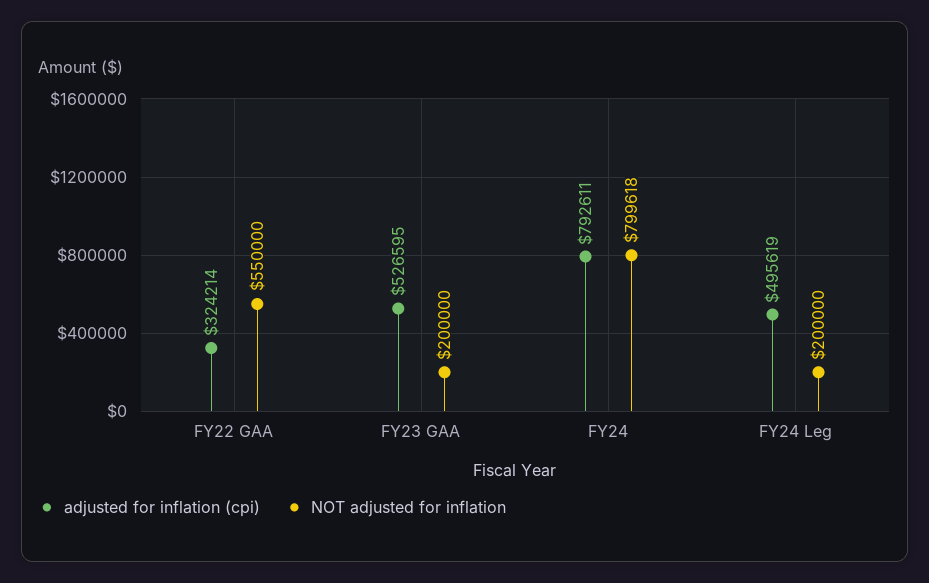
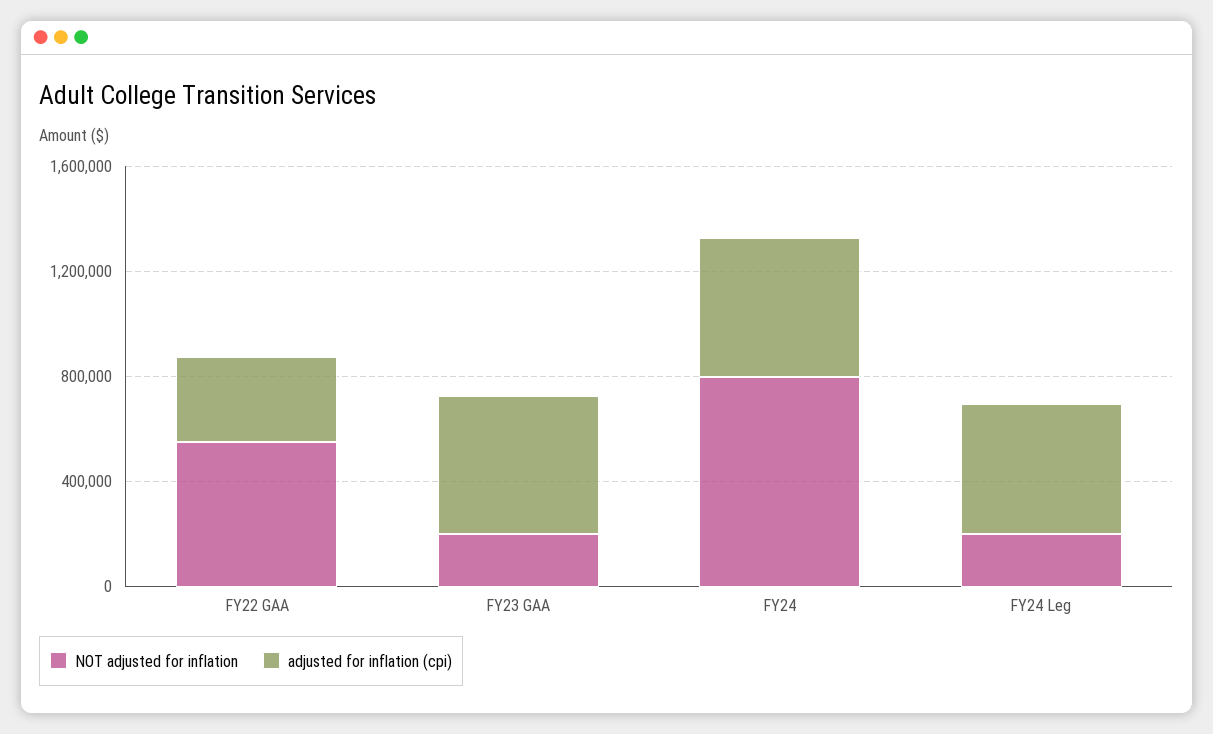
  {
    "adjusted for inflation (cpi)": {
      "FY22 GAA": 324214,
      "FY23 GAA": 526595,
-     "FY24": 792611,
+     "FY24": 500000,
      "FY24 Leg": 495619
    },
    "NOT adjusted for inflation": {
      "FY22 GAA": 550000,
      "FY23 GAA": 200000,
      "FY24": 799618,
      "FY24 Leg": 200000
    }
  }

